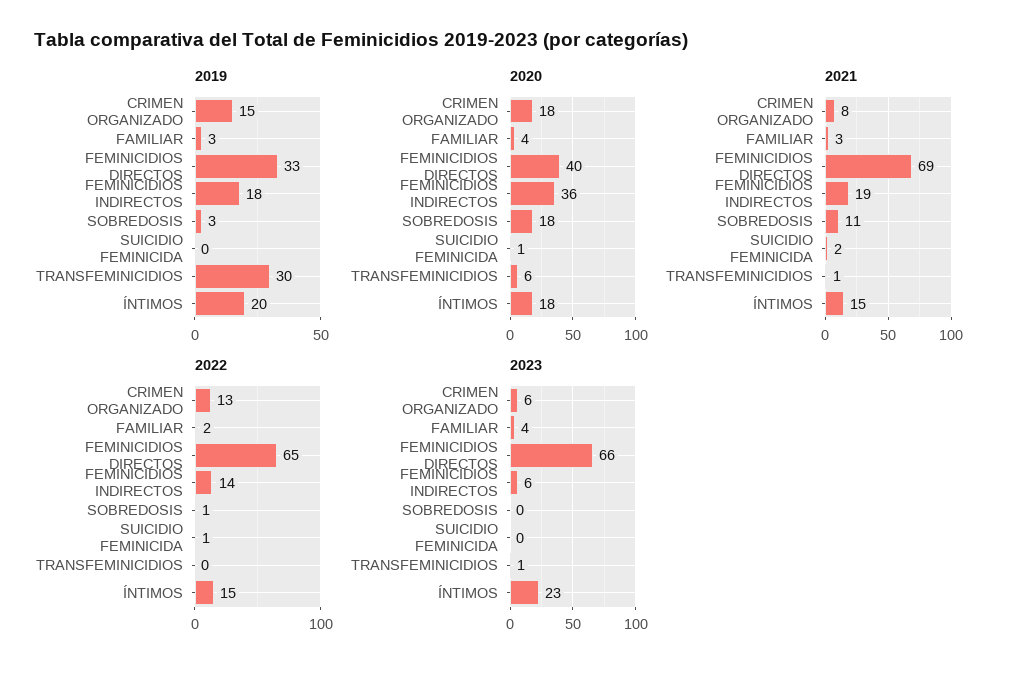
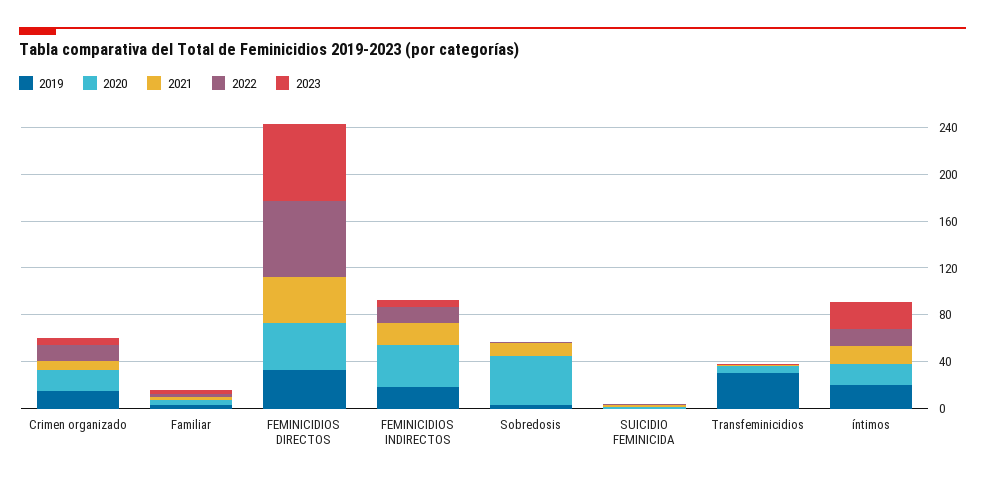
  {
    "2019": {
      "CRIMEN ORGANIZADO": 15,
      "FAMILIAR": 3,
      "FEMINICIDIOS DIRECTOS": 33,
      "FEMINICIDIOS INDIRECTOS": 18,
      "SOBREDOSIS": 3,
      "SUICIDIO FEMINICIDA": 0,
      "TRANSFEMINICIDIOS": 30,
      "ÍNTIMOS": 20
    },
    "2020": {
      "CRIMEN ORGANIZADO": 18,
      "FAMILIAR": 4,
      "FEMINICIDIOS DIRECTOS": 40,
      "FEMINICIDIOS INDIRECTOS": 36,
-     "SOBREDOSIS": 18,
+     "SOBREDOSIS": 40,
      "SUICIDIO FEMINICIDA": 1,
      "TRANSFEMINICIDIOS": 6,
      "ÍNTIMOS": 18
    },
    "2021": {
      "CRIMEN ORGANIZADO": 8,
      "FAMILIAR": 3,
-     "FEMINICIDIOS DIRECTOS": 69,
+     "FEMINICIDIOS DIRECTOS": 40,
      "FEMINICIDIOS INDIRECTOS": 19,
      "SOBREDOSIS": 11,
      "SUICIDIO FEMINICIDA": 2,
      "TRANSFEMINICIDIOS": 1,
      "ÍNTIMOS": 15
    },
    "2022": {
      "CRIMEN ORGANIZADO": 13,
      "FAMILIAR": 2,
      "FEMINICIDIOS DIRECTOS": 65,
      "FEMINICIDIOS INDIRECTOS": 14,
      "SOBREDOSIS": 1,
      "SUICIDIO FEMINICIDA": 1,
      "TRANSFEMINICIDIOS": 0,
      "ÍNTIMOS": 15
    },
    "2023": {
      "CRIMEN ORGANIZADO": 6,
      "FAMILIAR": 4,
      "FEMINICIDIOS DIRECTOS": 66,
      "FEMINICIDIOS INDIRECTOS": 6,
      "SOBREDOSIS": 0,
      "SUICIDIO FEMINICIDA": 0,
      "TRANSFEMINICIDIOS": 1,
      "ÍNTIMOS": 23
    }
  }

